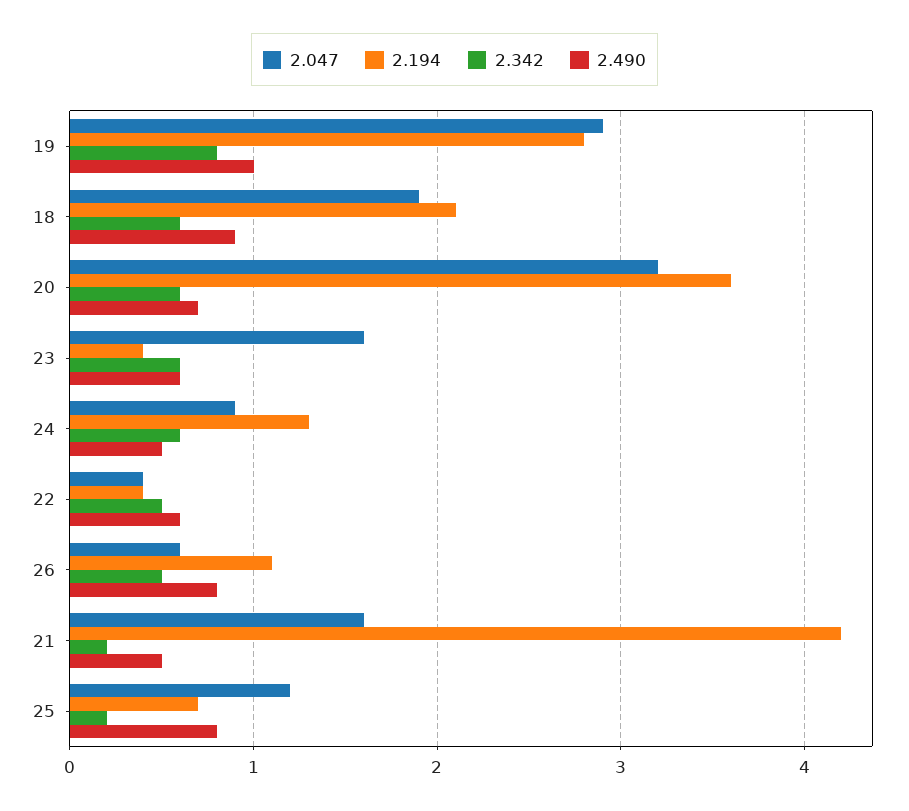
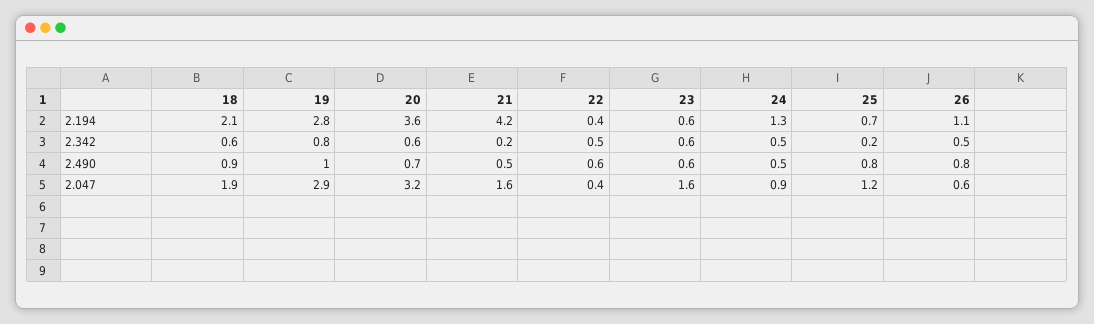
  {
    "2.047": {
      "19": 2.9,
      "18": 1.9,
      "20": 3.2,
      "23": 1.6,
      "24": 0.9,
      "22": 0.4,
      "26": 0.6,
      "21": 1.6,
      "25": 1.2
    },
    "2.194": {
      "19": 2.8,
      "18": 2.1,
      "20": 3.6,
-     "23": 0.4,
+     "23": 0.6,
      "24": 1.3,
      "22": 0.4,
      "26": 1.1,
      "21": 4.2,
      "25": 0.7
    },
    "2.342": {
      "19": 0.8,
      "18": 0.6,
      "20": 0.6,
      "23": 0.6,
-     "24": 0.6,
+     "24": 0.5,
      "22": 0.5,
      "26": 0.5,
      "21": 0.2,
      "25": 0.2
    },
    "2.490": {
      "19": 1,
      "18": 0.9,
      "20": 0.7,
      "23": 0.6,
      "24": 0.5,
      "22": 0.6,
      "26": 0.8,
      "21": 0.5,
      "25": 0.8
    }
  }

